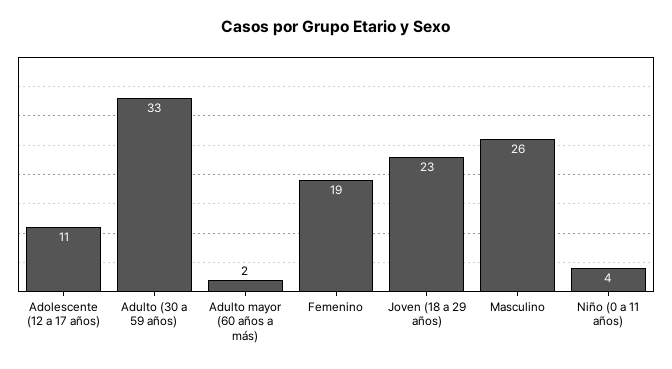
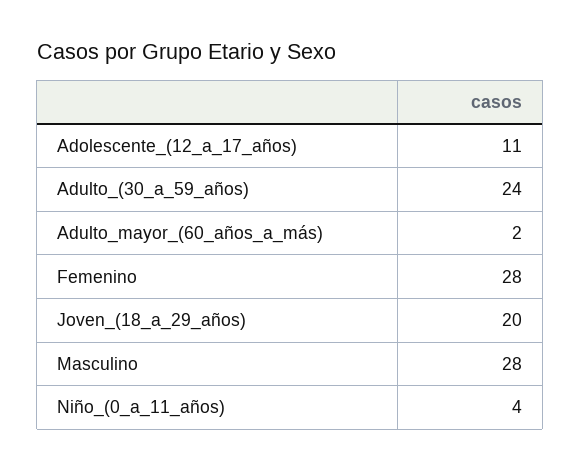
  {
    "Adolescente (12 a 17 años)": 11,
-   "Adulto (30 a 59 años)": 33,
+   "Adulto (30 a 59 años)": 24,
    "Adulto mayor (60 años a más)": 2,
-   "Femenino": 19,
+   "Femenino": 28,
-   "Joven (18 a 29 años)": 23,
+   "Joven (18 a 29 años)": 20,
-   "Masculino": 26,
+   "Masculino": 28,
    "Niño (0 a 11 años)": 4
  }

